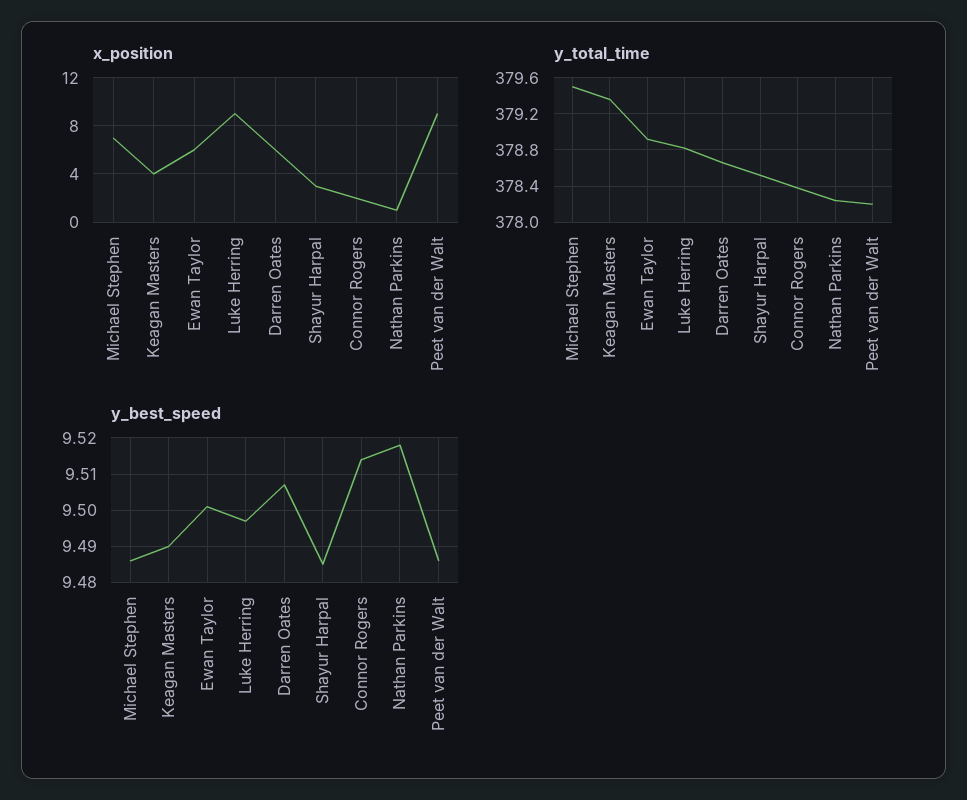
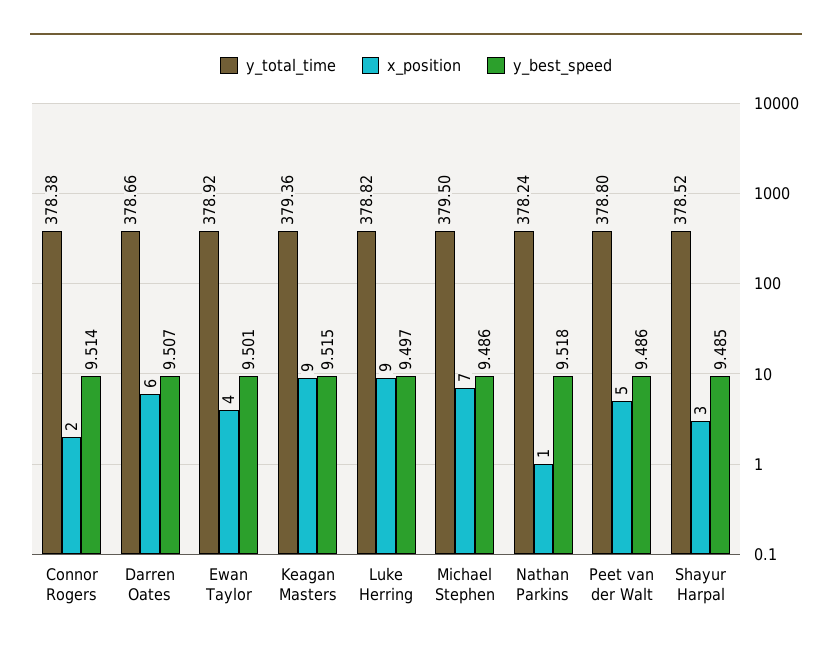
  {
    "x_position": {
      "Michael Stephen": 7,
-     "Keagan Masters": 4,
+     "Keagan Masters": 9,
-     "Ewan Taylor": 6,
+     "Ewan Taylor": 4,
      "Luke Herring": 9,
      "Darren Oates": 6,
      "Shayur Harpal": 3,
      "Connor Rogers": 2,
      "Nathan Parkins": 1,
-     "Peet van der Walt": 9
+     "Peet van der Walt": 5
    },
    "y_total_time": {
      "Michael Stephen": 379.5,
      "Keagan Masters": 379.36,
      "Ewan Taylor": 378.92,
      "Luke Herring": 378.82,
      "Darren Oates": 378.66,
      "Shayur Harpal": 378.52,
      "Connor Rogers": 378.38,
      "Nathan Parkins": 378.24,
-     "Peet van der Walt": 378.2
+     "Peet van der Walt": 378.8
    },
    "y_best_speed": {
      "Michael Stephen": 9.486,
-     "Keagan Masters": 9.49,
+     "Keagan Masters": 9.515,
      "Ewan Taylor": 9.501,
      "Luke Herring": 9.497,
      "Darren Oates": 9.507,
      "Shayur Harpal": 9.485,
      "Connor Rogers": 9.514,
      "Nathan Parkins": 9.518,
      "Peet van der Walt": 9.486
    }
  }

